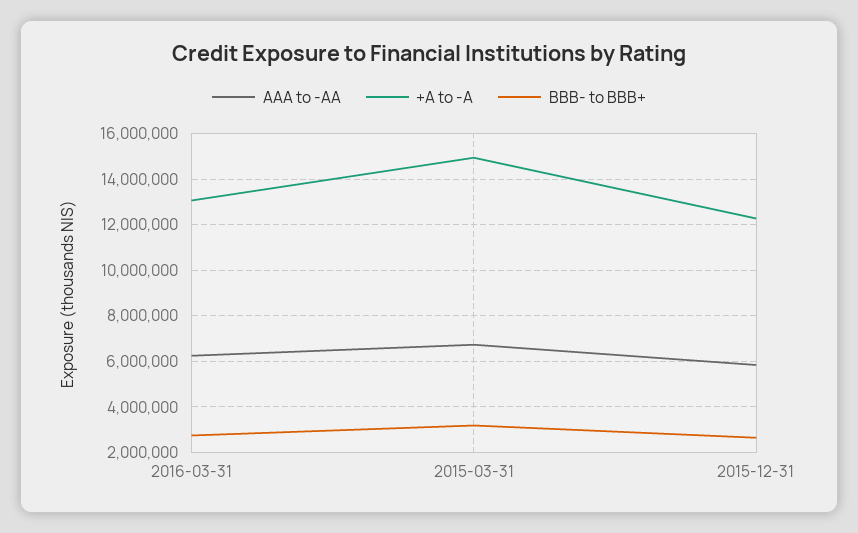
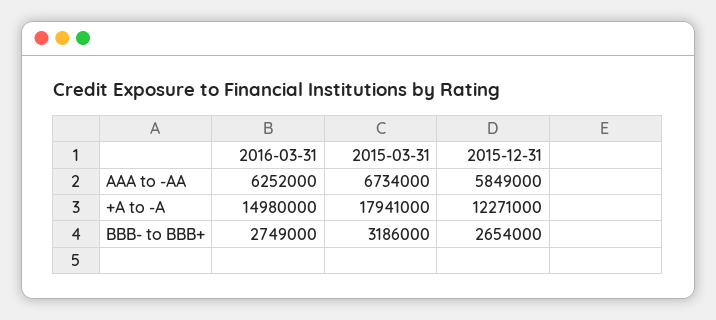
  {
    "AAA to -AA": {
      "2016-03-31": 6252000,
      "2015-03-31": 6734000,
      "2015-12-31": 5849000
    },
    "+A to -A": {
-     "2016-03-31": 13000000,
+     "2016-03-31": 14980000,
-     "2015-03-31": 15000000,
+     "2015-03-31": 17941000,
      "2015-12-31": 12271000
    },
    "BBB- to BBB+": {
      "2016-03-31": 2749000,
      "2015-03-31": 3186000,
      "2015-12-31": 2654000
    }
  }

